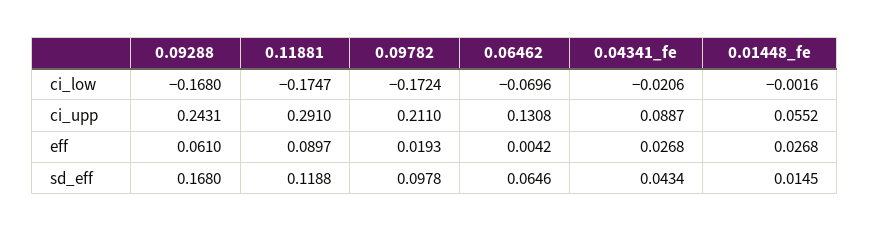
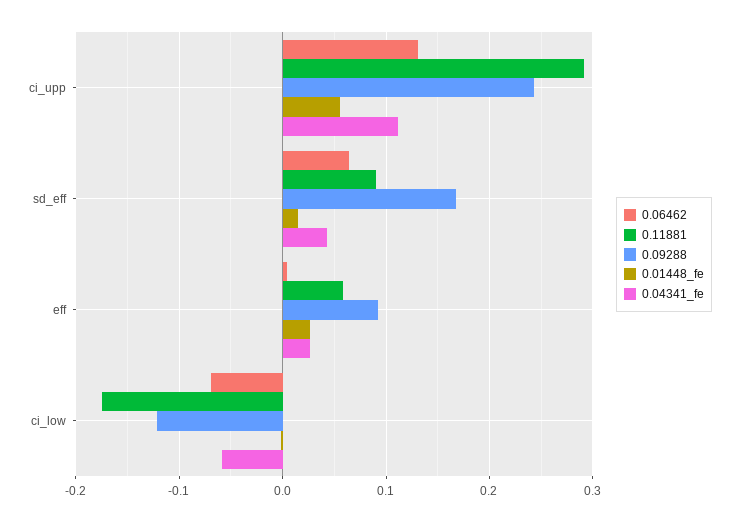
  {
    "0.09288": {
-     "ci_low": -0.168,
+     "ci_low": -0.12,
      "ci_upp": 0.2431,
-     "eff": 0.061,
+     "eff": 0.09,
      "sd_eff": 0.168
    },
    "0.11881": {
      "ci_low": -0.1747,
      "ci_upp": 0.291,
-     "eff": 0.0897,
+     "eff": 0.06,
-     "sd_eff": 0.1188
+     "sd_eff": 0.09
    },
-   "0.09782": {
-     "ci_low": -0.1724,
-     "ci_upp": 0.211,
-     "eff": 0.0193,
-     "sd_eff": 0.0978
-   },
    "0.06462": {
      "ci_low": -0.0696,
      "ci_upp": 0.1308,
      "eff": 0.0042,
      "sd_eff": 0.0646
    },
    "0.04341_fe": {
-     "ci_low": -0.0206,
+     "ci_low": -0.06,
-     "ci_upp": 0.0887,
+     "ci_upp": 0.11,
      "eff": 0.0268,
      "sd_eff": 0.0434
    },
    "0.01448_fe": {
      "ci_low": -0.0016,
      "ci_upp": 0.0552,
      "eff": 0.0268,
      "sd_eff": 0.0145
    }
  }

